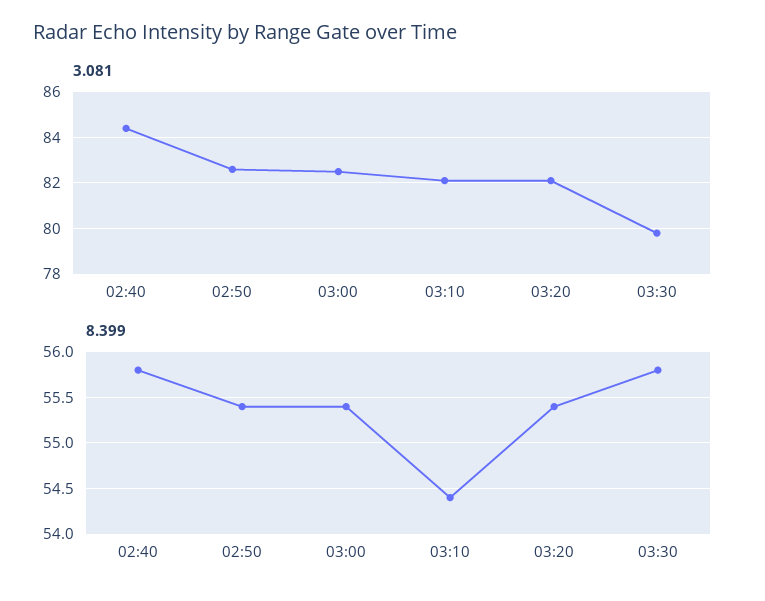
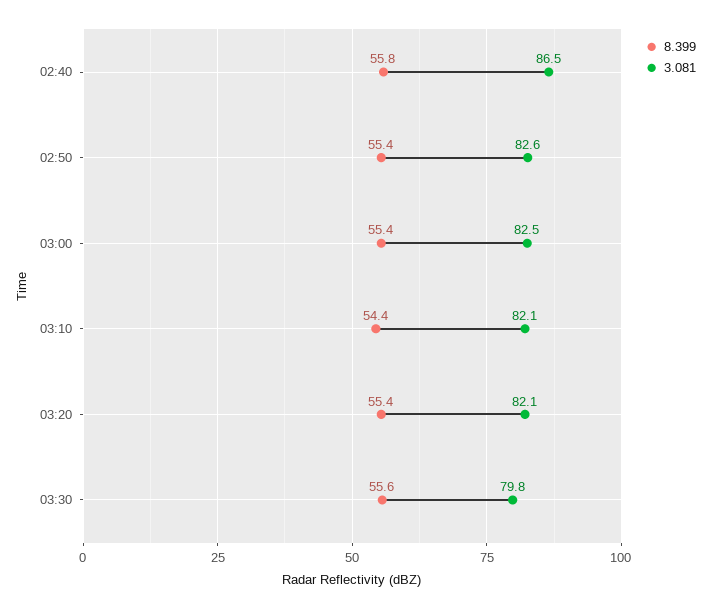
  {
    "3.081": {
-     "02:40": 84.5,
+     "02:40": 86.5,
      "02:50": 82.6,
      "03:00": 82.5,
      "03:10": 82.1,
      "03:20": 82.1,
      "03:30": 79.8
    },
    "8.399": {
      "02:40": 55.8,
      "02:50": 55.4,
      "03:00": 55.4,
      "03:10": 54.4,
      "03:20": 55.4,
-     "03:30": 55.8
+     "03:30": 55.6
    }
  }

